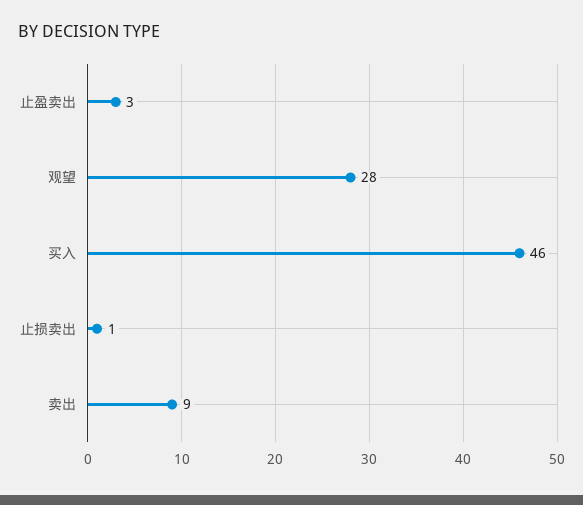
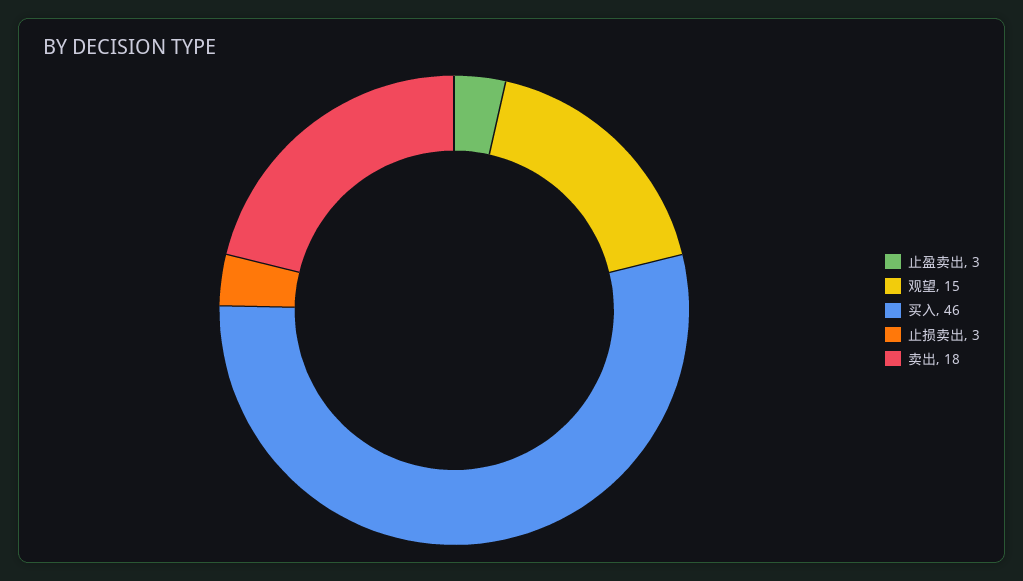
  {
    "止盈卖出": 3,
-   "观望": 28,
+   "观望": 15,
    "买入": 46,
-   "止损卖出": 1,
+   "止损卖出": 3,
-   "卖出": 9
+   "卖出": 18
  }

